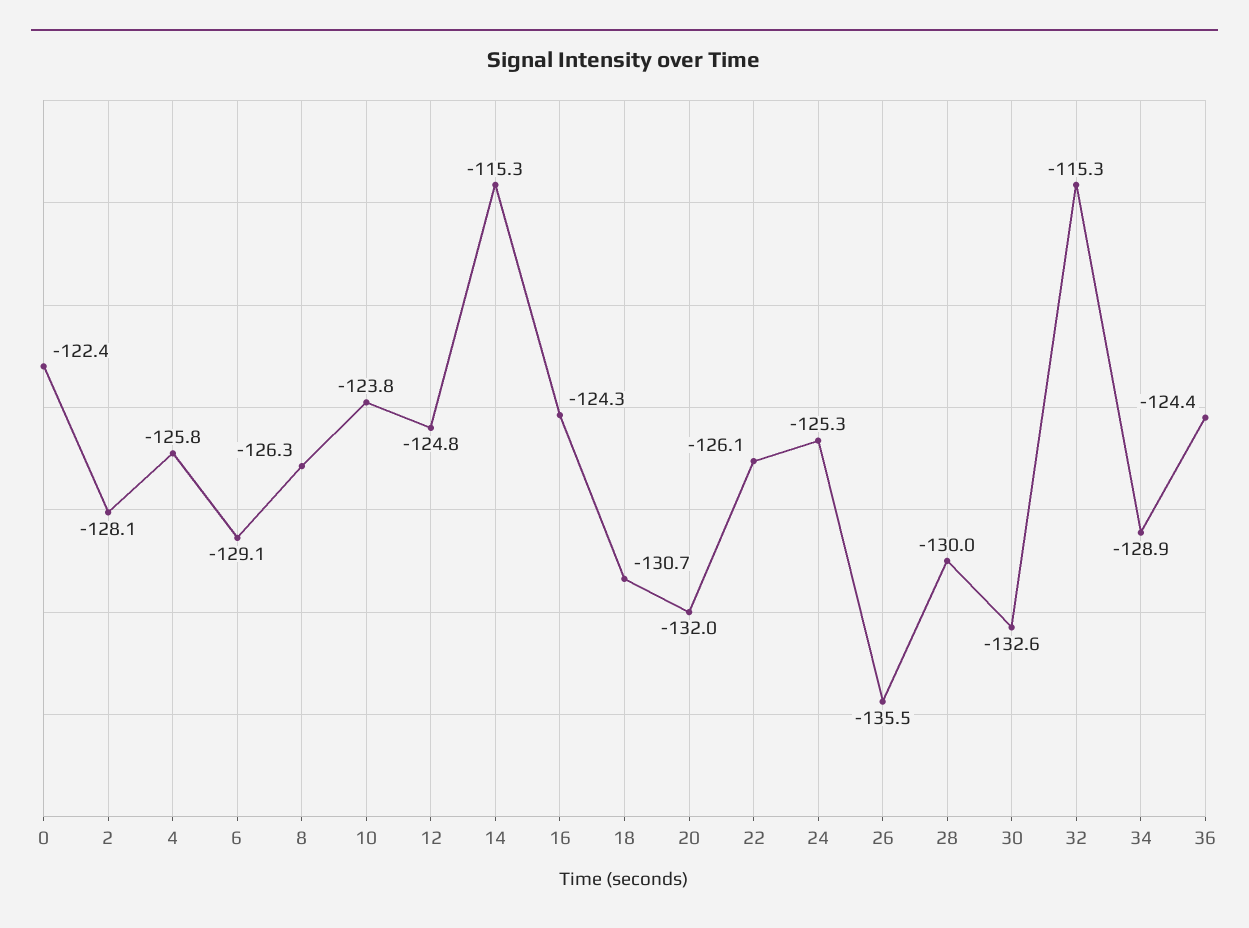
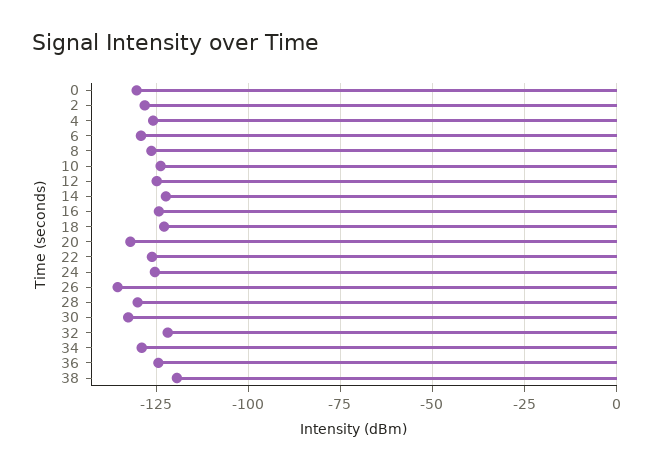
  {
-   "0": -122.4,
+   "0": -130,
    "2": -128.1,
    "4": -125.8,
    "6": -129.1,
    "8": -126.3,
    "10": -123.8,
    "12": -124.8,
-   "14": -115.3,
+   "14": -122.5,
    "16": -124.3,
-   "18": -130.7,
+   "18": -122.5,
    "20": -132,
    "22": -126.1,
    "24": -125.3,
    "26": -135.5,
    "28": -130,
    "30": -132.6,
-   "32": -115.3,
+   "32": -122.5,
    "34": -128.9,
-   "36": -124.4
+   "36": -124.4,
+   "38": -120
  }

